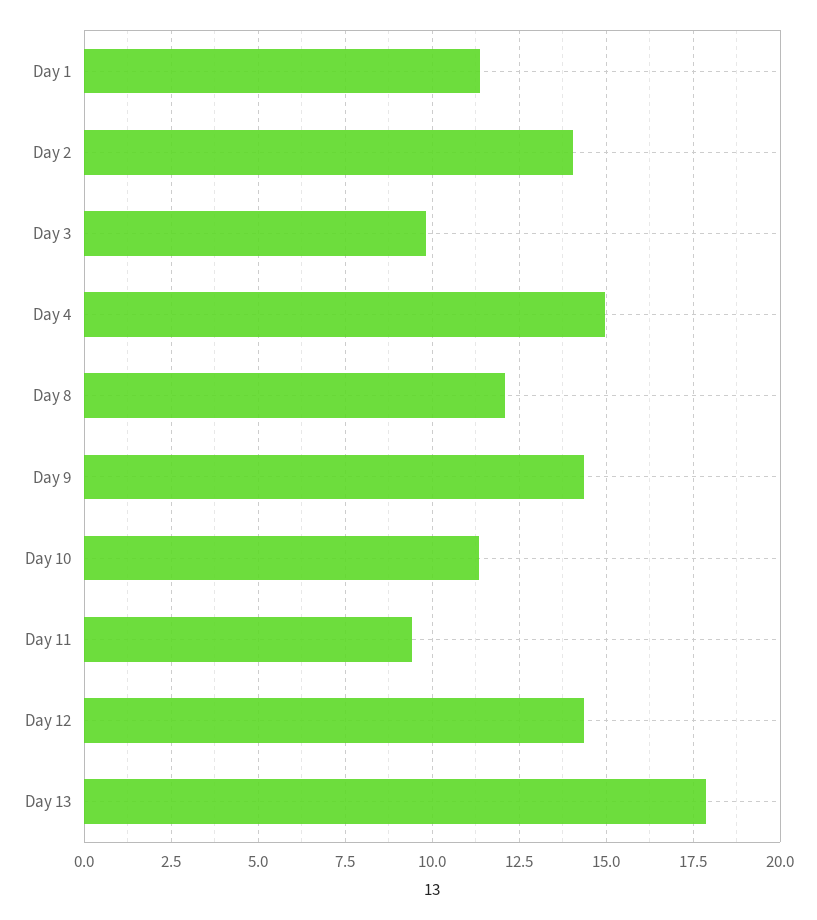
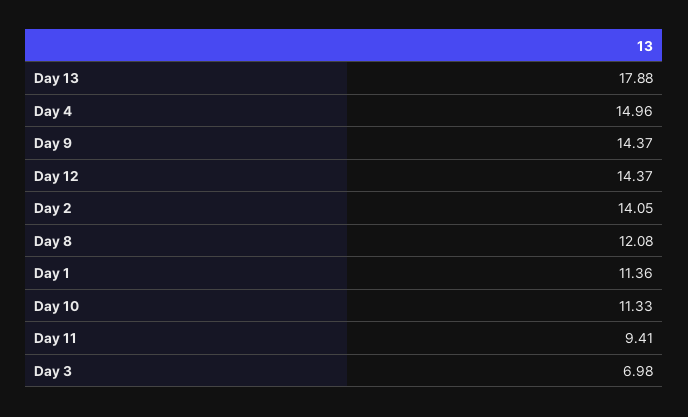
  {
    "Day 1": 11.36,
    "Day 2": 14.05,
-   "Day 3": 9.75,
+   "Day 3": 6.98,
    "Day 4": 14.96,
    "Day 8": 12.08,
    "Day 9": 14.37,
    "Day 10": 11.33,
    "Day 11": 9.41,
    "Day 12": 14.37,
    "Day 13": 17.88
  }

